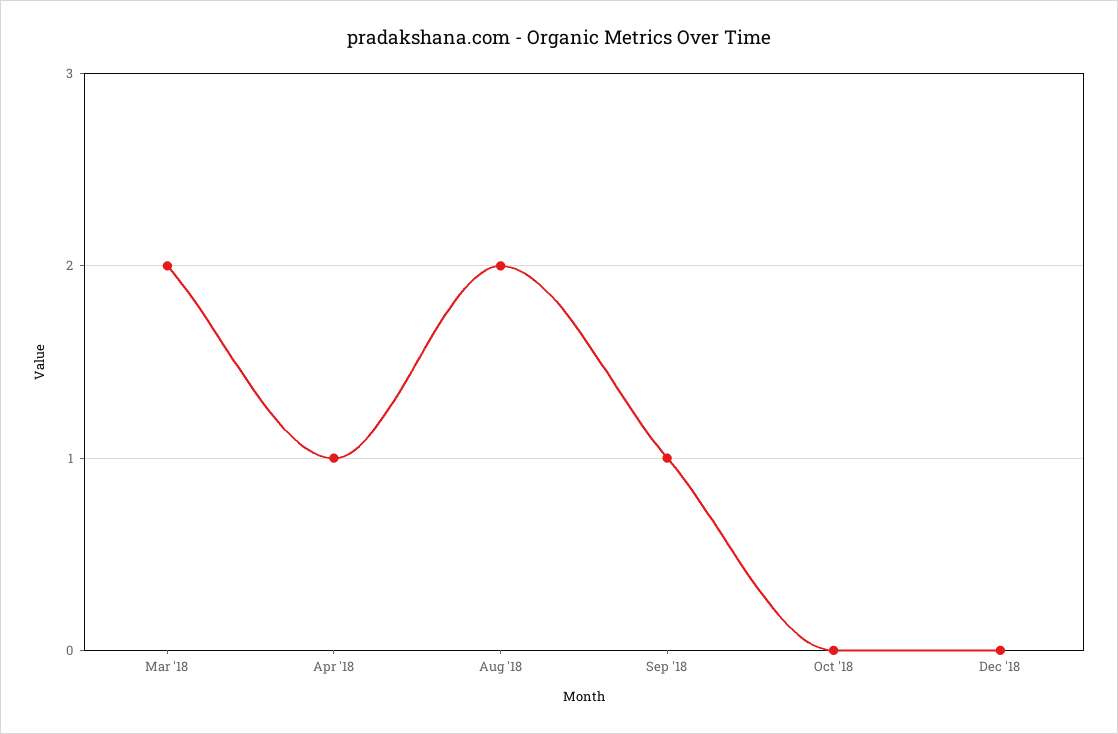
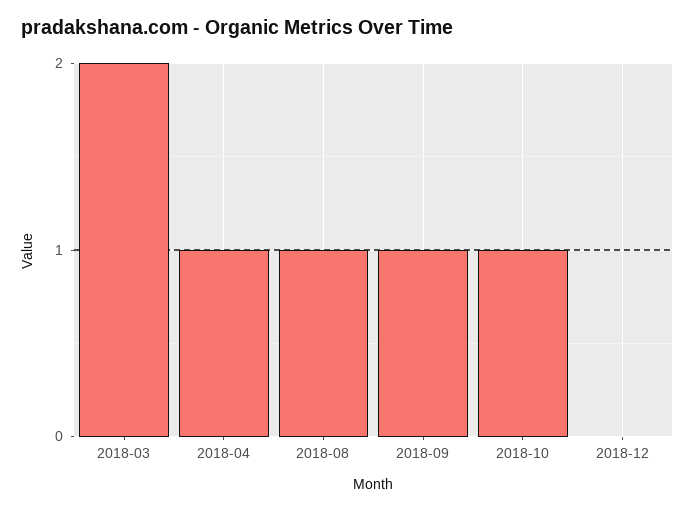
  {
    "Mar '18": 2,
    "Apr '18": 1,
-   "Aug '18": 2,
+   "Aug '18": 1,
    "Sep '18": 1,
-   "Oct '18": 0,
+   "Oct '18": 1,
    "Dec '18": 0
  }

